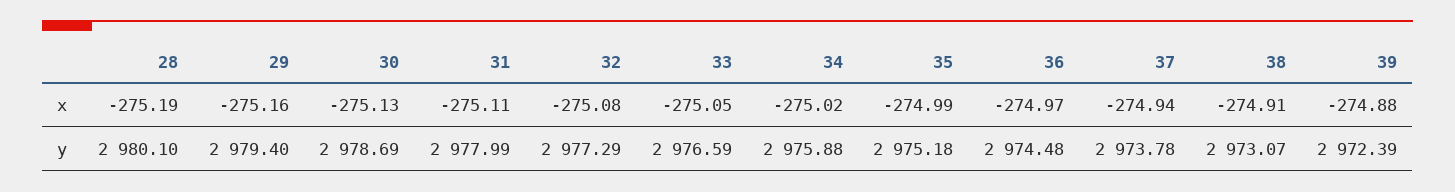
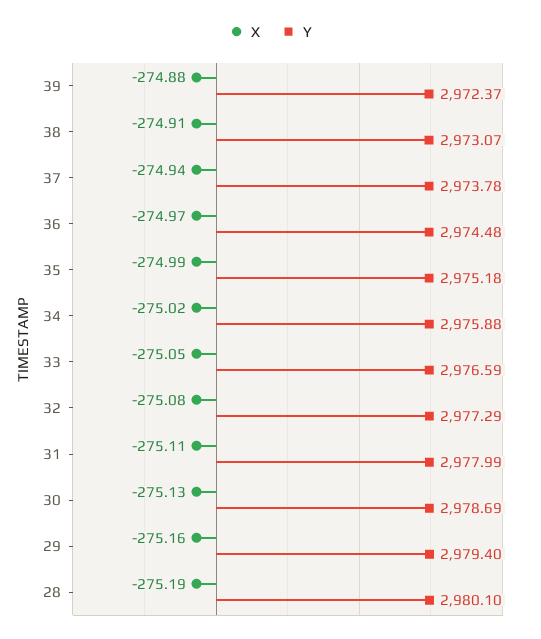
  {
    "x": {
      "28": -275.19,
      "29": -275.16,
      "30": -275.13,
      "31": -275.11,
      "32": -275.08,
      "33": -275.05,
      "34": -275.02,
      "35": -274.99,
      "36": -274.97,
      "37": -274.94,
      "38": -274.91,
      "39": -274.88
    },
    "y": {
      "28": 2980.1,
      "29": 2979.4,
      "30": 2978.69,
      "31": 2977.99,
      "32": 2977.29,
      "33": 2976.59,
      "34": 2975.88,
      "35": 2975.18,
      "36": 2974.48,
      "37": 2973.78,
      "38": 2973.07,
-     "39": 2972.39
+     "39": 2972.37
    }
  }

